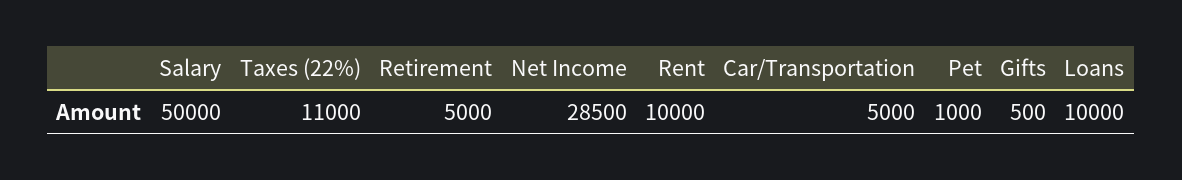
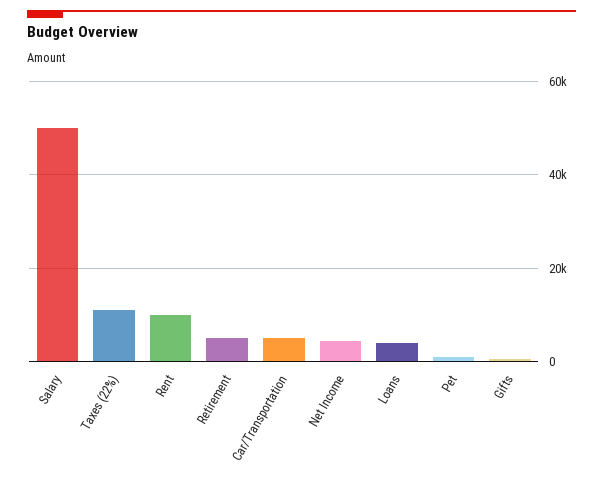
  {
    "Salary": 50000,
    "Taxes (22%)": 11000,
    "Retirement": 5000,
-   "Net Income": 28500,
+   "Net Income": 4000,
    "Rent": 10000,
    "Car/Transportation": 5000,
    "Pet": 1000,
    "Gifts": 500,
-   "Loans": 10000
+   "Loans": 4000
  }

